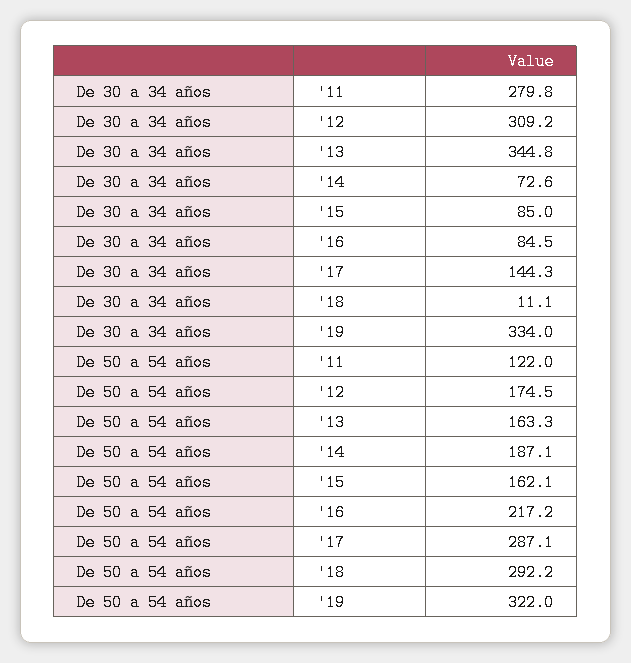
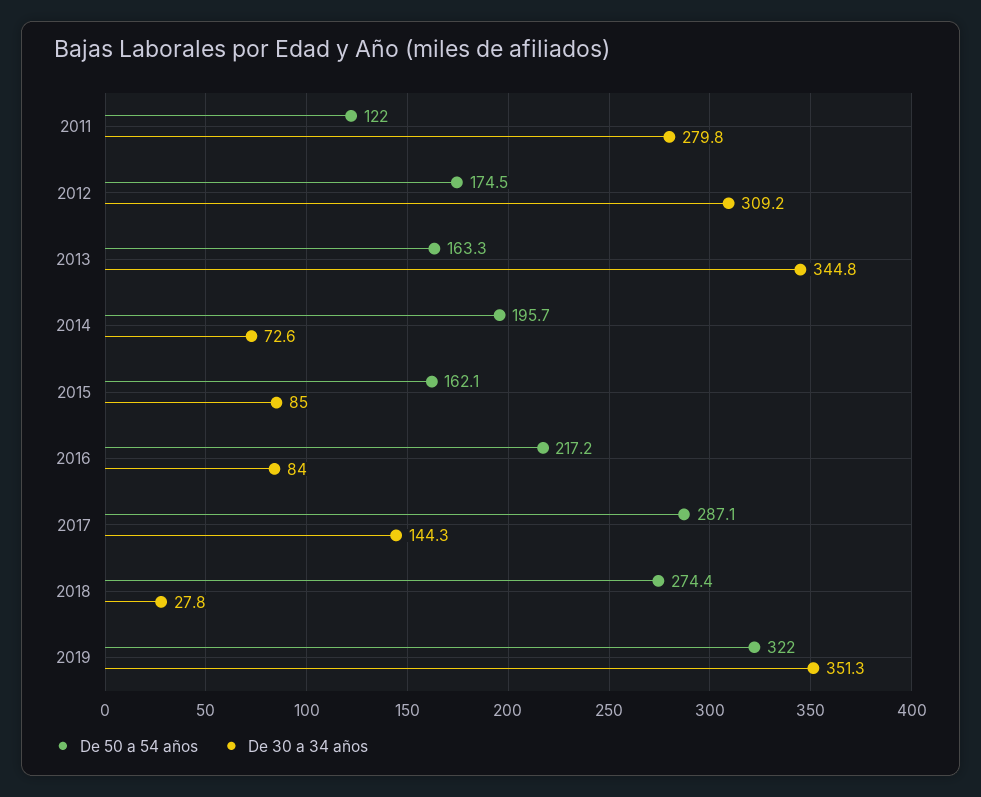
  {
    "De 30 a 34 años": {
      "'11": 279.8,
      "'12": 309.2,
      "'13": 344.8,
      "'14": 72.6,
      "'15": 85,
-     "'16": 84.5,
+     "'16": 84,
      "'17": 144.3,
-     "'18": 11.1,
+     "'18": 27.8,
-     "'19": 334
+     "'19": 351.3
    },
    "De 50 a 54 años": {
      "'11": 122,
      "'12": 174.5,
      "'13": 163.3,
-     "'14": 187.1,
+     "'14": 195.7,
      "'15": 162.1,
      "'16": 217.2,
      "'17": 287.1,
-     "'18": 292.2,
+     "'18": 274.4,
      "'19": 322
    }
  }

